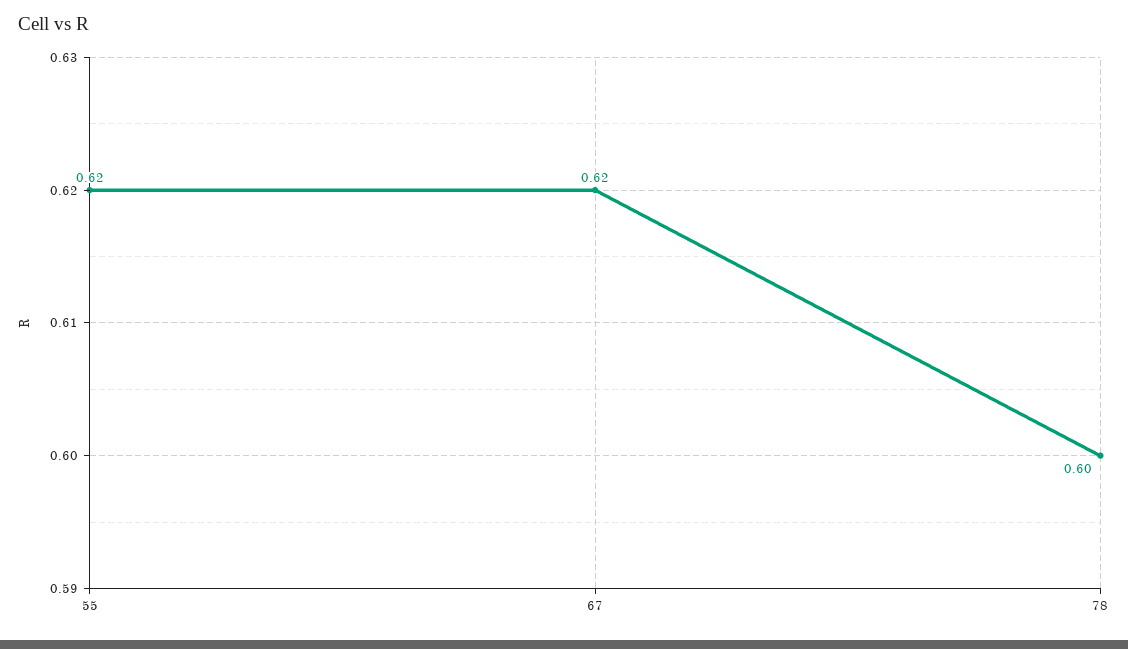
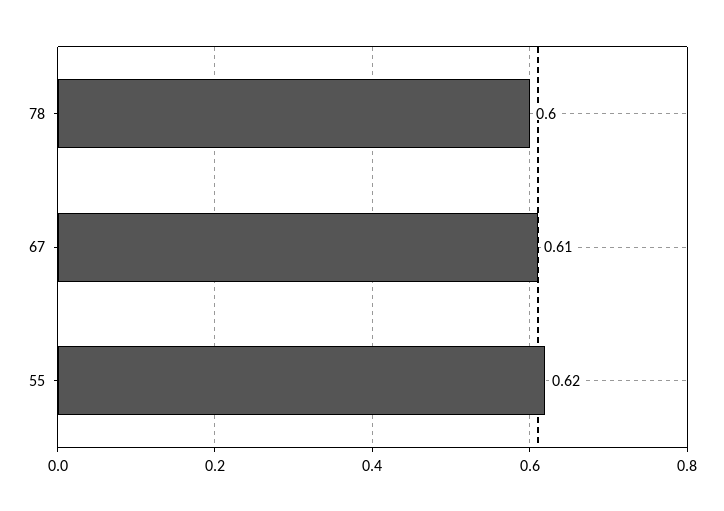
  {
    "55": 0.62,
-   "67": 0.62,
+   "67": 0.61,
    "78": 0.6
  }

